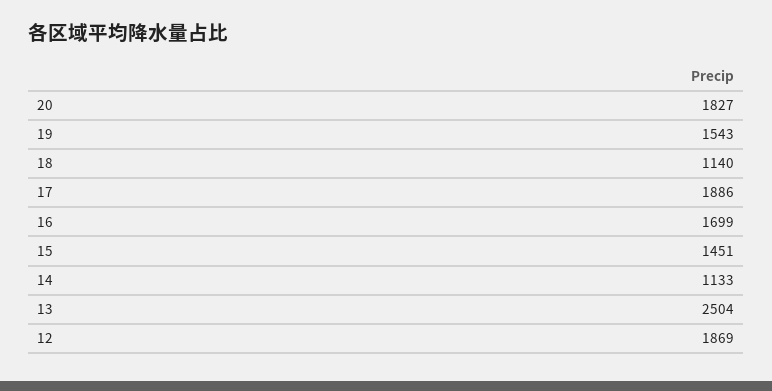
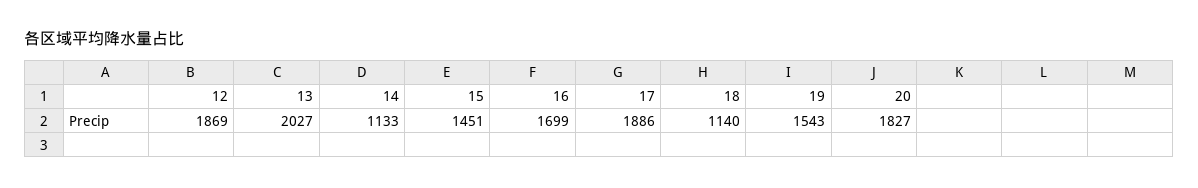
  {
    "20": 1827,
    "19": 1543,
    "18": 1140,
    "17": 1886,
    "16": 1699,
    "15": 1451,
    "14": 1133,
-   "13": 2504,
+   "13": 2027,
    "12": 1869
  }

